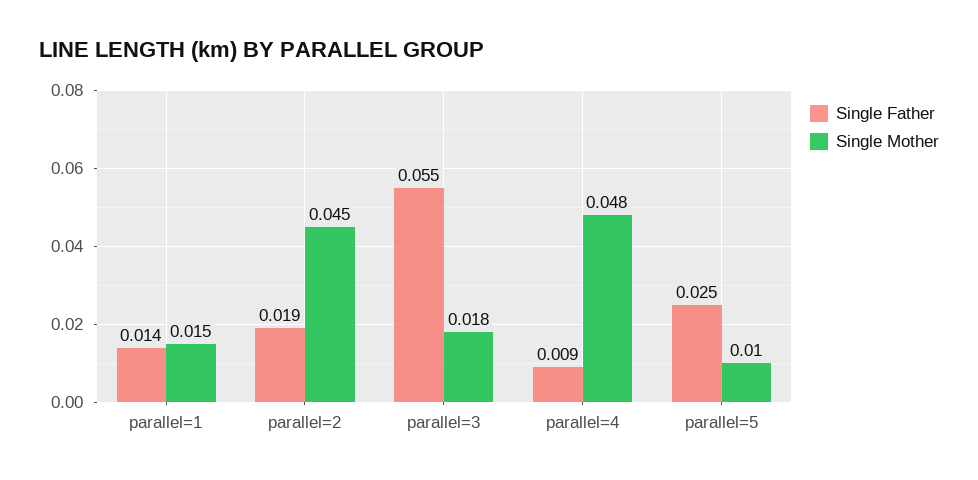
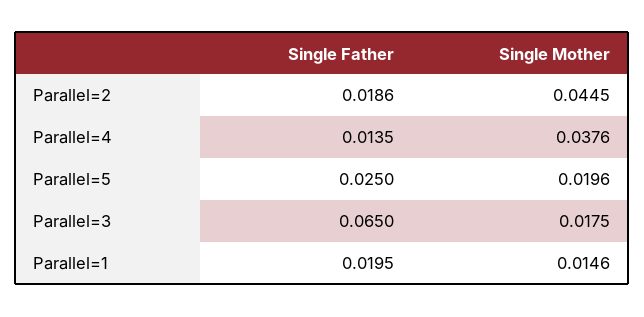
  {
    "Single Father": {
-     "parallel=1": 0.014,
+     "parallel=1": 0.0195,
      "parallel=2": 0.0186,
-     "parallel=3": 0.055,
+     "parallel=3": 0.065,
-     "parallel=4": 0.009,
+     "parallel=4": 0.0135,
      "parallel=5": 0.025
    },
    "Single Mother": {
      "parallel=1": 0.0146,
      "parallel=2": 0.0445,
      "parallel=3": 0.0175,
-     "parallel=4": 0.048,
+     "parallel=4": 0.0376,
-     "parallel=5": 0.01
+     "parallel=5": 0.0196
    }
  }

